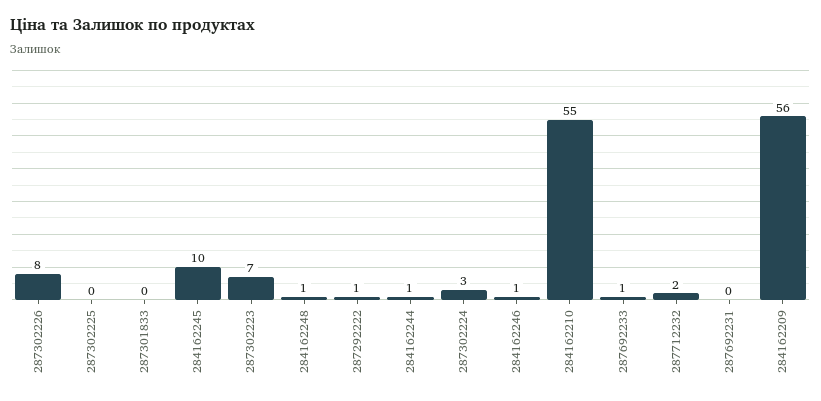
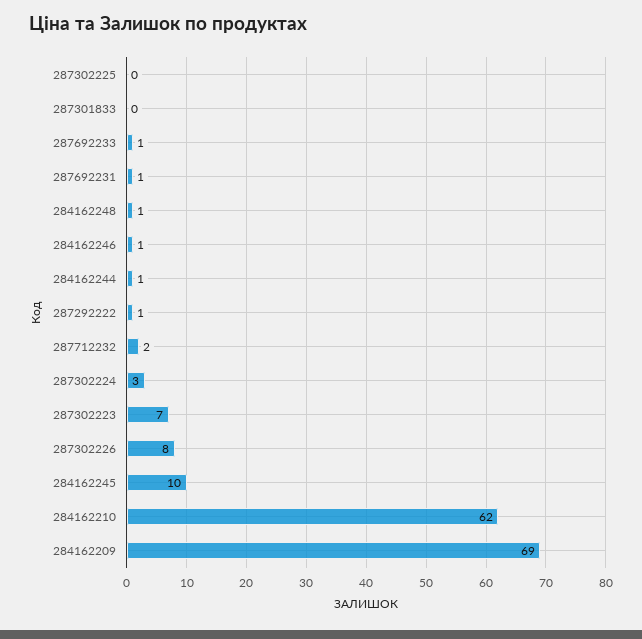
  {
    "287302226": 8,
    "287302225": 0,
    "287301833": 0,
    "284162245": 10,
    "287302223": 7,
    "284162248": 1,
    "287292222": 1,
    "284162244": 1,
    "287302224": 3,
    "284162246": 1,
-   "284162210": 55,
+   "284162210": 62,
    "287692233": 1,
    "287712232": 2,
-   "287692231": 0,
+   "287692231": 1,
-   "284162209": 56
+   "284162209": 69
  }

